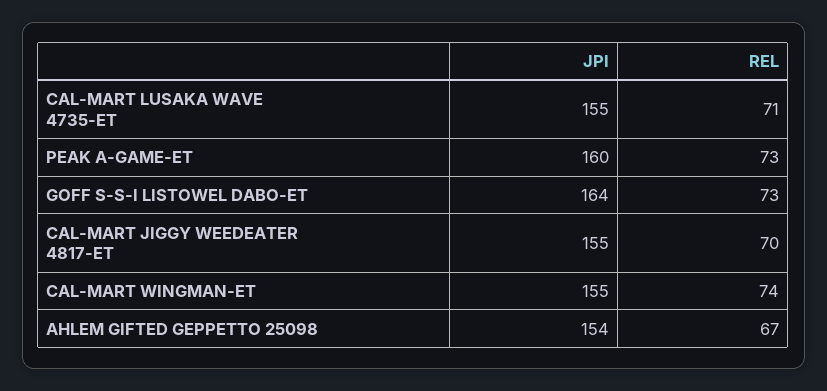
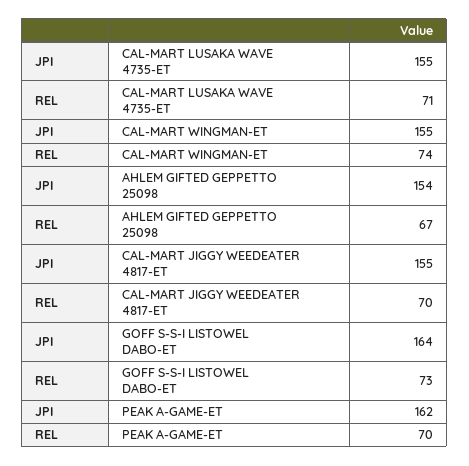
  {
    "JPI": {
      "CAL-MART LUSAKA WAVE 4735-ET": 155,
-     "PEAK A-GAME-ET": 160,
+     "PEAK A-GAME-ET": 162,
      "GOFF S-S-I LISTOWEL DABO-ET": 164,
      "CAL-MART JIGGY WEEDEATER 4817-ET": 155,
      "CAL-MART WINGMAN-ET": 155,
      "AHLEM GIFTED GEPPETTO 25098": 154
    },
    "REL": {
      "CAL-MART LUSAKA WAVE 4735-ET": 71,
-     "PEAK A-GAME-ET": 73,
+     "PEAK A-GAME-ET": 70,
      "GOFF S-S-I LISTOWEL DABO-ET": 73,
      "CAL-MART JIGGY WEEDEATER 4817-ET": 70,
      "CAL-MART WINGMAN-ET": 74,
      "AHLEM GIFTED GEPPETTO 25098": 67
    }
  }

